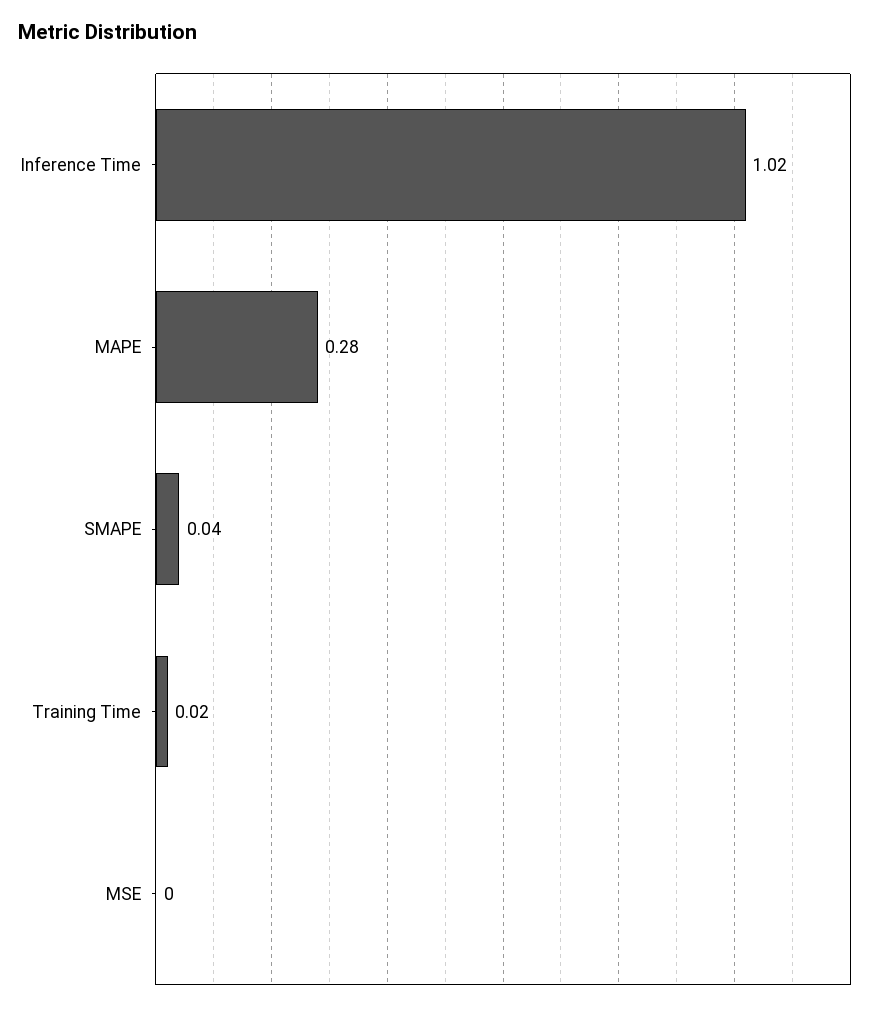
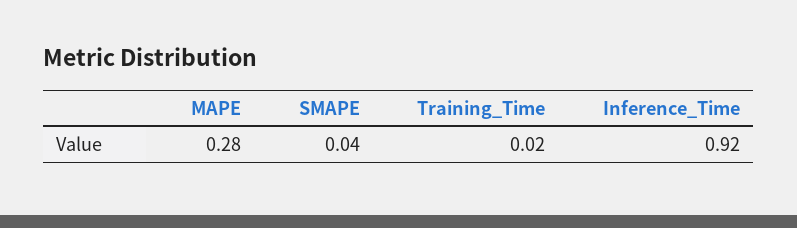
  {
-   "Inference Time": 1.02,
+   "Inference Time": 0.92,
    "MAPE": 0.28,
    "SMAPE": 0.04,
-   "Training Time": 0.02,
+   "Training Time": 0.02
-   "MSE": 0
  }

